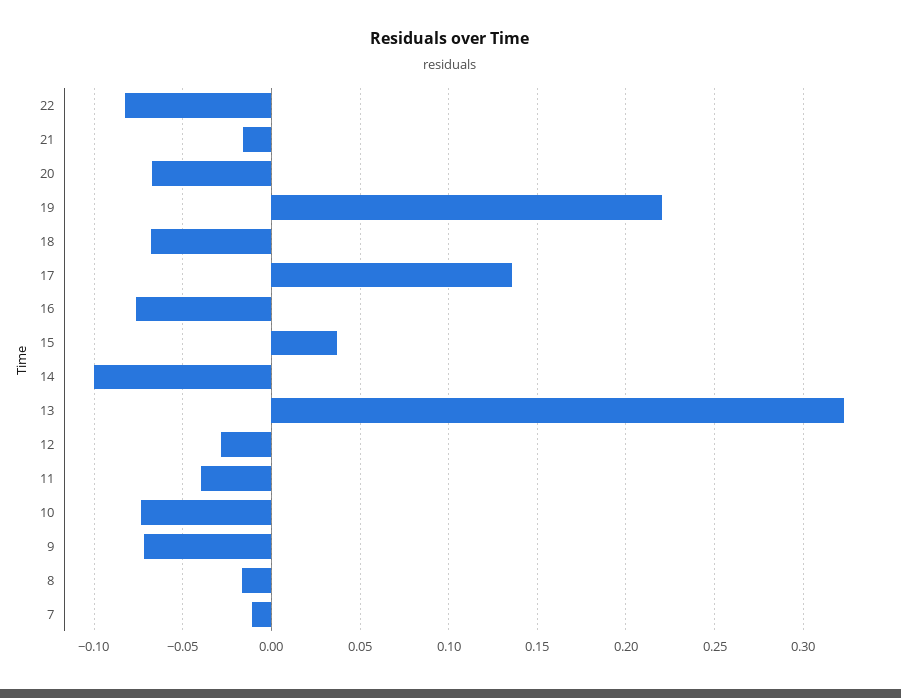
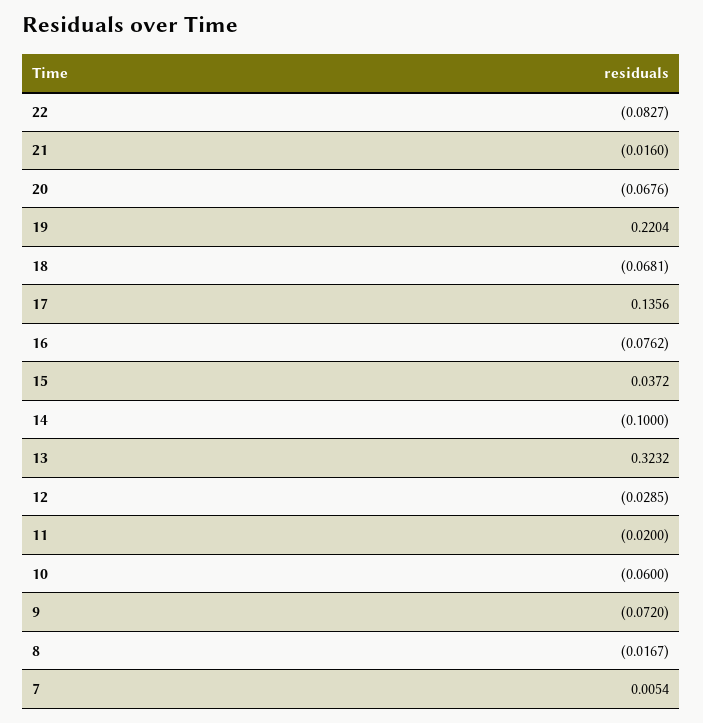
  {
    "22": -0.0827,
    "21": -0.016,
    "20": -0.0676,
    "19": 0.2204,
    "18": -0.0681,
    "17": 0.1356,
    "16": -0.0762,
    "15": 0.0372,
    "14": -0.1,
    "13": 0.3232,
    "12": -0.0285,
-   "11": -0.04,
+   "11": -0.02,
-   "10": -0.075,
+   "10": -0.06,
    "9": -0.072,
    "8": -0.0167,
-   "7": -0.01
+   "7": 0.0054
  }

